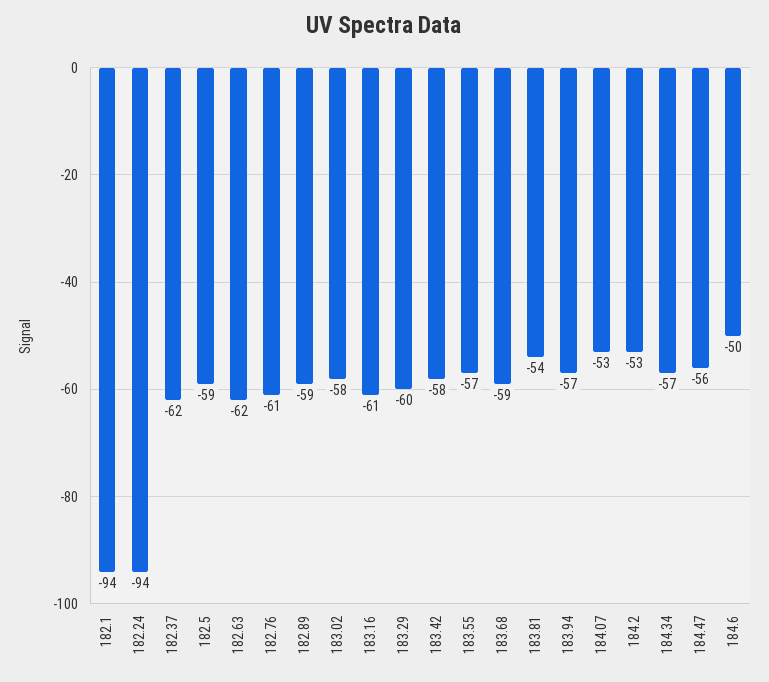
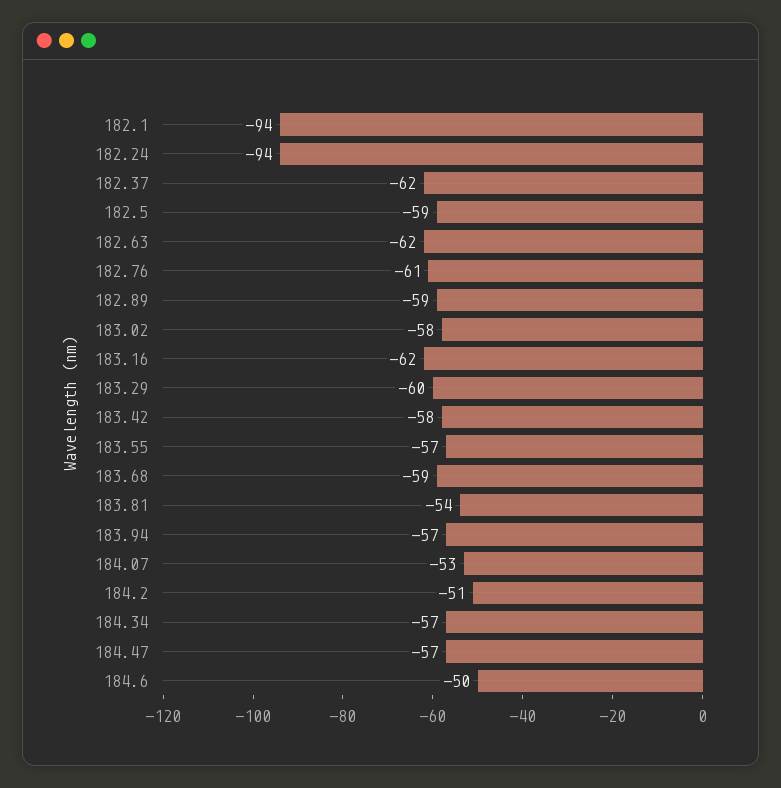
  {
    "182.1": -94,
    "182.24": -94,
    "182.37": -62,
    "182.5": -59,
    "182.63": -62,
    "182.76": -61,
    "182.89": -59,
    "183.02": -58,
-   "183.16": -61,
+   "183.16": -62,
    "183.29": -60,
    "183.42": -58,
    "183.55": -57,
    "183.68": -59,
    "183.81": -54,
    "183.94": -57,
    "184.07": -53,
-   "184.2": -53,
+   "184.2": -51,
    "184.34": -57,
-   "184.47": -56,
+   "184.47": -57,
    "184.6": -50
  }

